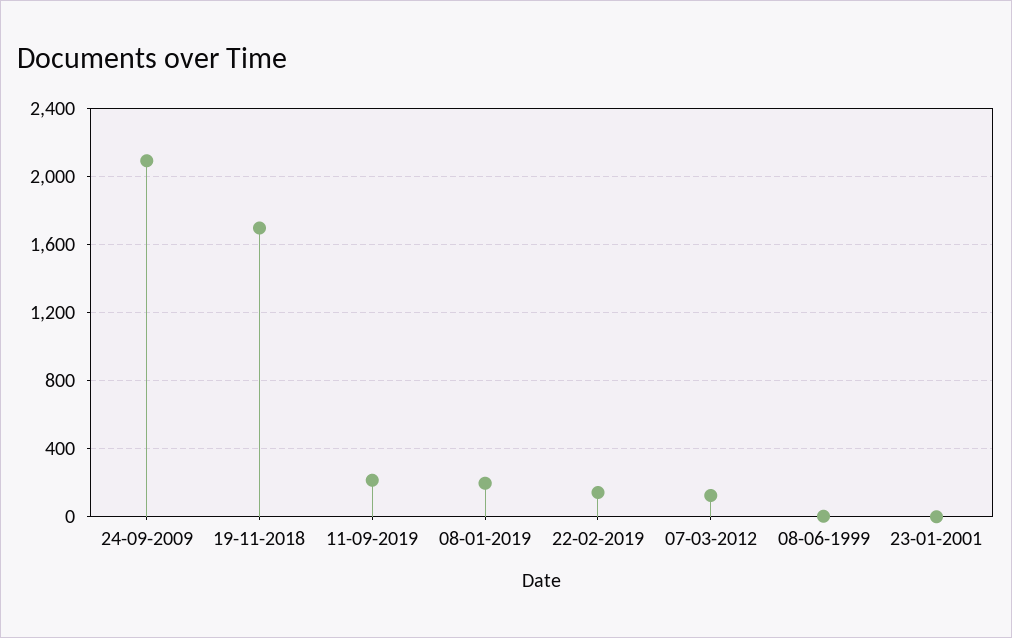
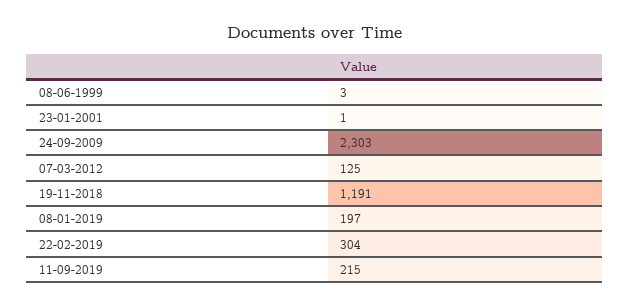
  {
-   "24-09-2009": 2100,
+   "24-09-2009": 2303,
-   "19-11-2018": 1700,
+   "19-11-2018": 1191,
    "11-09-2019": 215,
    "08-01-2019": 197,
-   "22-02-2019": 150,
+   "22-02-2019": 304,
    "07-03-2012": 125,
    "08-06-1999": 3,
    "23-01-2001": 1
  }

